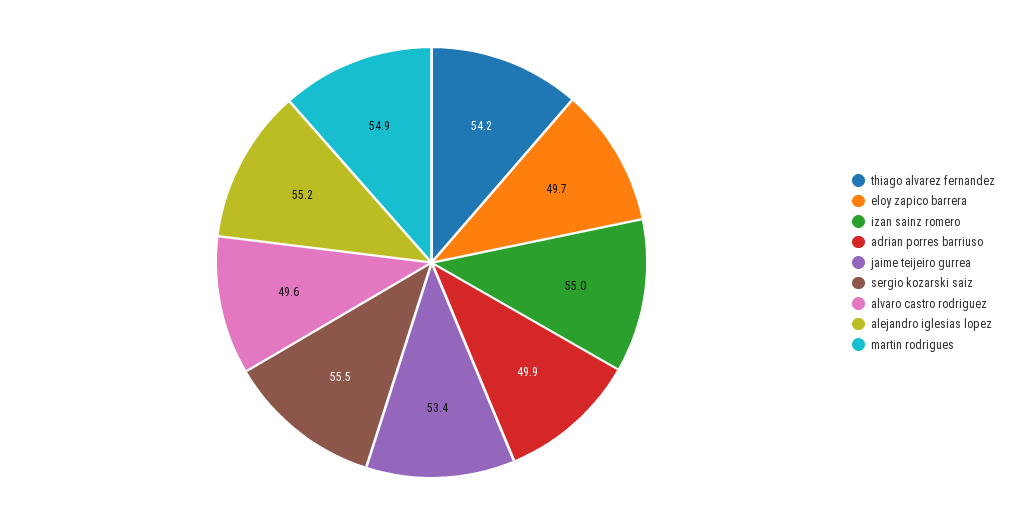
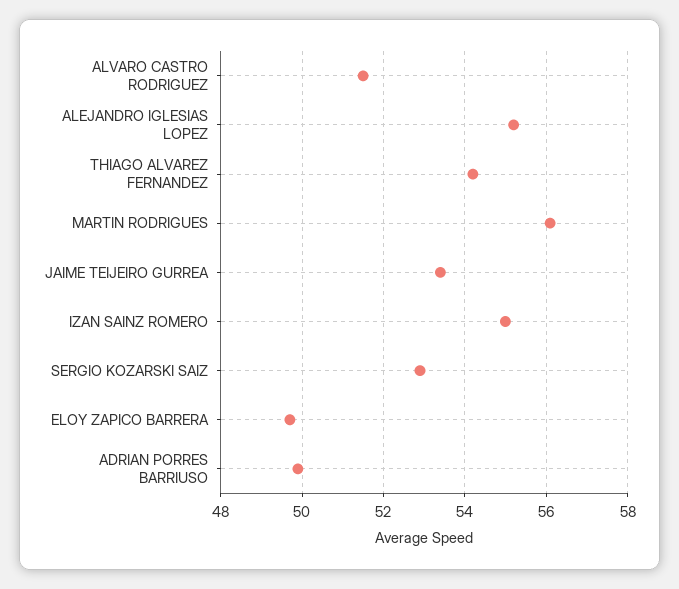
  {
    "thiago alvarez fernandez": 54.2,
    "eloy zapico barrera": 49.7,
    "izan sainz romero": 55,
    "adrian porres barriuso": 49.9,
    "jaime teijeiro gurrea": 53.4,
-   "sergio kozarski saiz": 55.5,
+   "sergio kozarski saiz": 53,
-   "alvaro castro rodriguez": 49.6,
+   "alvaro castro rodriguez": 51.5,
    "alejandro iglesias lopez": 55.2,
-   "martin rodrigues": 54.9
+   "martin rodrigues": 56
  }

